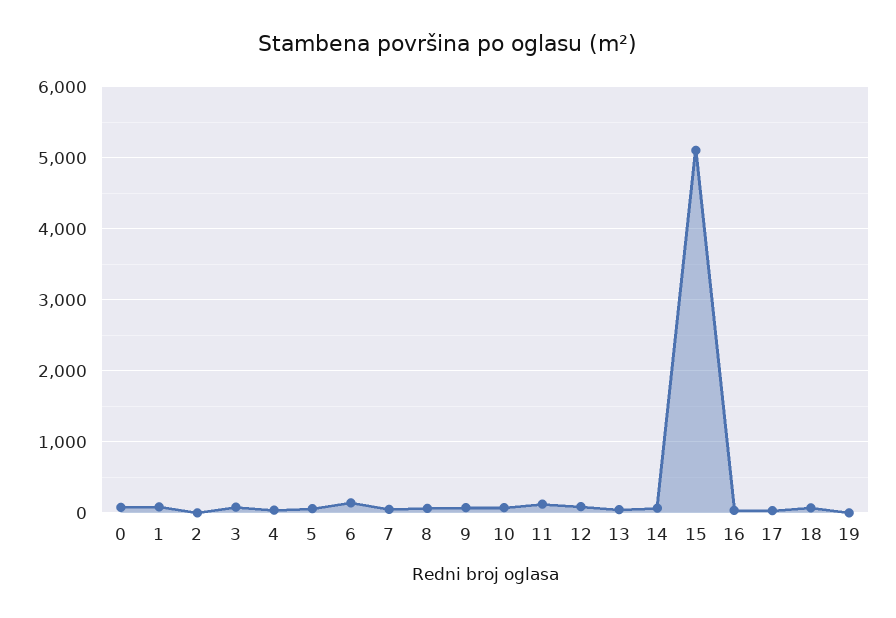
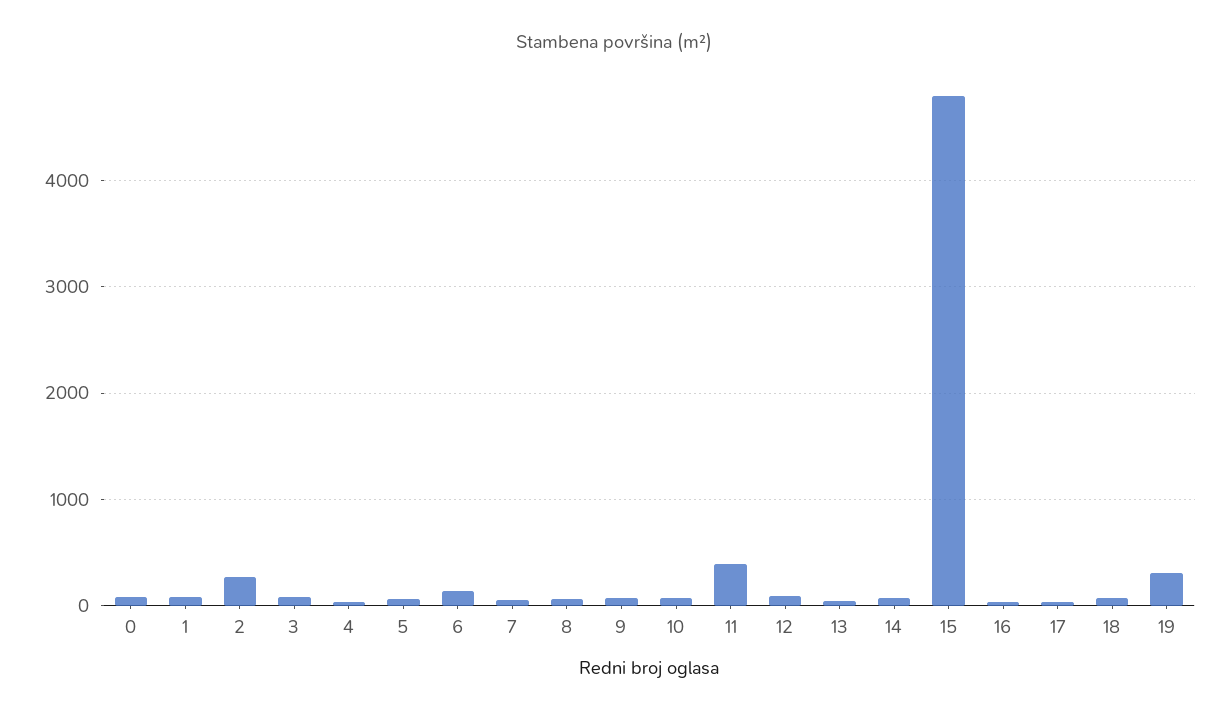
  {
    "0": 100,
    "1": 100,
-   "2": 0,
+   "2": 300,
    "3": 100,
    "4": 0,
    "5": 100,
    "6": 100,
    "7": 100,
    "8": 100,
    "9": 100,
    "10": 100,
-   "11": 100,
+   "11": 400,
    "12": 100,
    "13": 0,
    "14": 100,
-   "15": 5100,
+   "15": 4800,
    "16": 0,
    "17": 0,
    "18": 100,
-   "19": 0
+   "19": 300
  }

